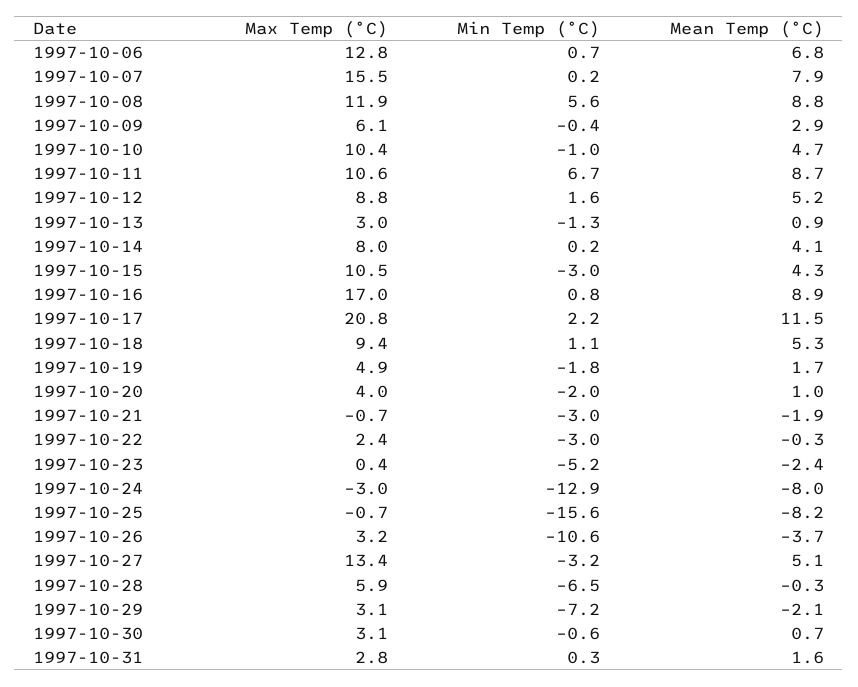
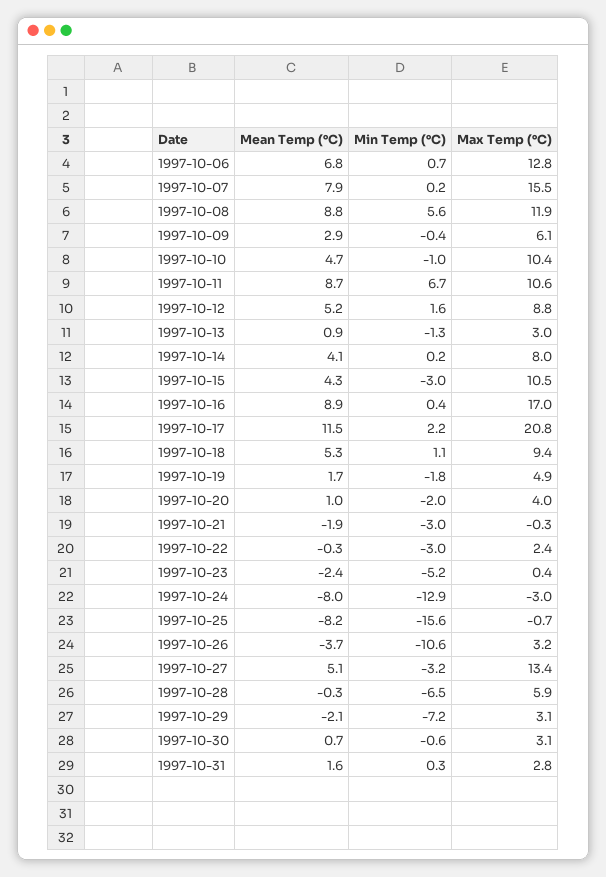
  {
    "Max Temp (°C)": {
      "1997-10-06": 12.8,
      "1997-10-07": 15.5,
      "1997-10-08": 11.9,
      "1997-10-09": 6.1,
      "1997-10-10": 10.4,
      "1997-10-11": 10.6,
      "1997-10-12": 8.8,
      "1997-10-13": 3,
      "1997-10-14": 8,
      "1997-10-15": 10.5,
      "1997-10-16": 17,
      "1997-10-17": 20.8,
      "1997-10-18": 9.4,
      "1997-10-19": 4.9,
      "1997-10-20": 4,
-     "1997-10-21": -0.7,
+     "1997-10-21": -0.3,
      "1997-10-22": 2.4,
      "1997-10-23": 0.4,
      "1997-10-24": -3,
      "1997-10-25": -0.7,
      "1997-10-26": 3.2,
      "1997-10-27": 13.4,
      "1997-10-28": 5.9,
      "1997-10-29": 3.1,
      "1997-10-30": 3.1,
      "1997-10-31": 2.8
    },
    "Min Temp (°C)": {
      "1997-10-06": 0.7,
      "1997-10-07": 0.2,
      "1997-10-08": 5.6,
      "1997-10-09": -0.4,
      "1997-10-10": -1,
      "1997-10-11": 6.7,
      "1997-10-12": 1.6,
      "1997-10-13": -1.3,
      "1997-10-14": 0.2,
      "1997-10-15": -3,
-     "1997-10-16": 0.8,
+     "1997-10-16": 0.4,
      "1997-10-17": 2.2,
      "1997-10-18": 1.1,
      "1997-10-19": -1.8,
      "1997-10-20": -2,
      "1997-10-21": -3,
      "1997-10-22": -3,
      "1997-10-23": -5.2,
      "1997-10-24": -12.9,
      "1997-10-25": -15.6,
      "1997-10-26": -10.6,
      "1997-10-27": -3.2,
      "1997-10-28": -6.5,
      "1997-10-29": -7.2,
      "1997-10-30": -0.6,
      "1997-10-31": 0.3
    },
    "Mean Temp (°C)": {
      "1997-10-06": 6.8,
      "1997-10-07": 7.9,
      "1997-10-08": 8.8,
      "1997-10-09": 2.9,
      "1997-10-10": 4.7,
      "1997-10-11": 8.7,
      "1997-10-12": 5.2,
      "1997-10-13": 0.9,
      "1997-10-14": 4.1,
      "1997-10-15": 4.3,
      "1997-10-16": 8.9,
      "1997-10-17": 11.5,
      "1997-10-18": 5.3,
      "1997-10-19": 1.7,
      "1997-10-20": 1,
      "1997-10-21": -1.9,
      "1997-10-22": -0.3,
      "1997-10-23": -2.4,
      "1997-10-24": -8,
      "1997-10-25": -8.2,
      "1997-10-26": -3.7,
      "1997-10-27": 5.1,
      "1997-10-28": -0.3,
      "1997-10-29": -2.1,
      "1997-10-30": 0.7,
      "1997-10-31": 1.6
    }
  }

